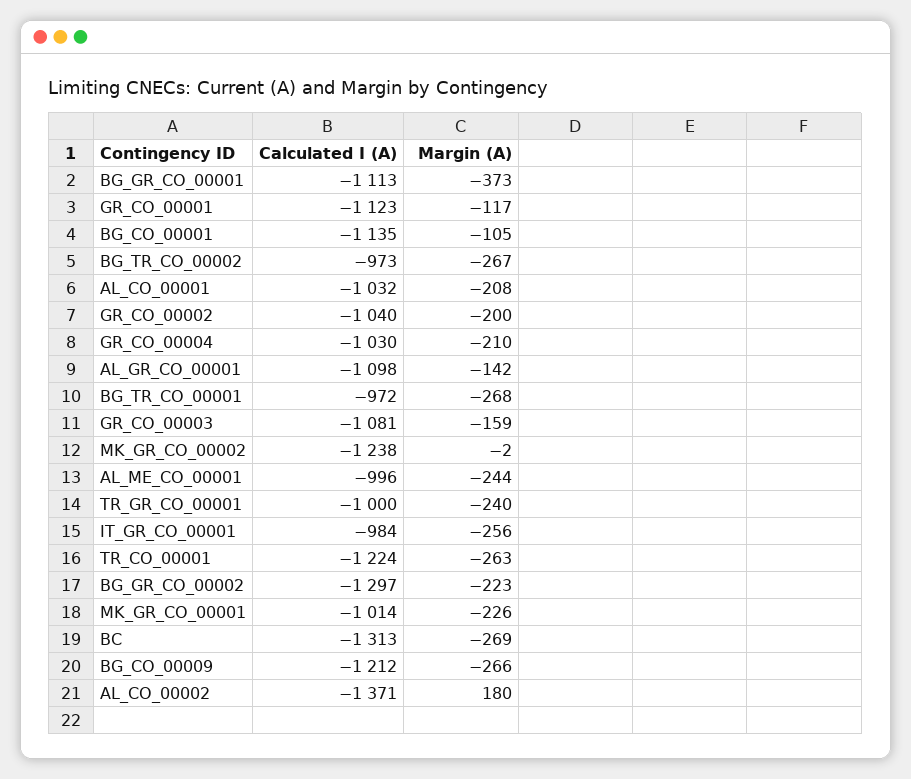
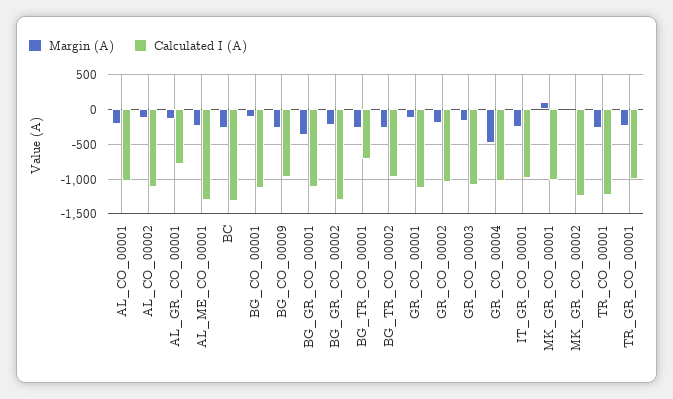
  {
    "Calculated I (A)": {
      "BG_GR_CO_00001": -1113,
      "GR_CO_00001": -1123,
      "BG_CO_00001": -1135,
      "BG_TR_CO_00002": -973,
      "AL_CO_00001": -1032,
      "GR_CO_00002": -1040,
      "GR_CO_00004": -1030,
-     "AL_GR_CO_00001": -1098,
+     "AL_GR_CO_00001": -800,
-     "BG_TR_CO_00001": -972,
+     "BG_TR_CO_00001": -700,
      "GR_CO_00003": -1081,
      "MK_GR_CO_00002": -1238,
-     "AL_ME_CO_00001": -996,
+     "AL_ME_CO_00001": -1300,
      "TR_GR_CO_00001": -1000,
      "IT_GR_CO_00001": -984,
      "TR_CO_00001": -1224,
      "BG_GR_CO_00002": -1297,
      "MK_GR_CO_00001": -1014,
      "BC": -1313,
-     "BG_CO_00009": -1212,
+     "BG_CO_00009": -1000,
-     "AL_CO_00002": -1371
+     "AL_CO_00002": -1100
    },
    "Margin (A)": {
      "BG_GR_CO_00001": -373,
      "GR_CO_00001": -117,
      "BG_CO_00001": -105,
      "BG_TR_CO_00002": -267,
      "AL_CO_00001": -208,
      "GR_CO_00002": -200,
-     "GR_CO_00004": -210,
+     "GR_CO_00004": -500,
      "AL_GR_CO_00001": -142,
      "BG_TR_CO_00001": -268,
      "GR_CO_00003": -159,
      "MK_GR_CO_00002": -2,
      "AL_ME_CO_00001": -244,
      "TR_GR_CO_00001": -240,
      "IT_GR_CO_00001": -256,
      "TR_CO_00001": -263,
      "BG_GR_CO_00002": -223,
-     "MK_GR_CO_00001": -226,
+     "MK_GR_CO_00001": 100,
      "BC": -269,
      "BG_CO_00009": -266,
-     "AL_CO_00002": 180
+     "AL_CO_00002": -100
    }
  }

